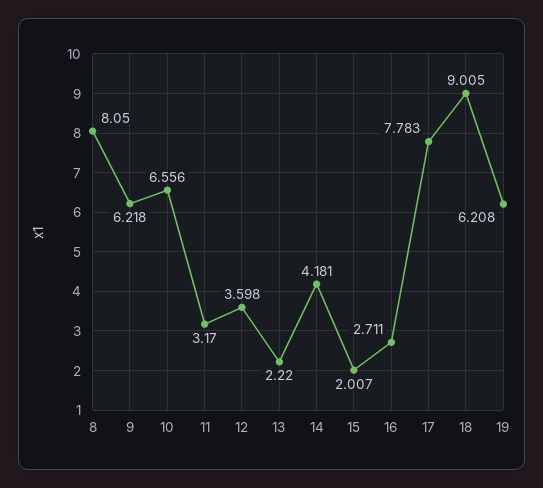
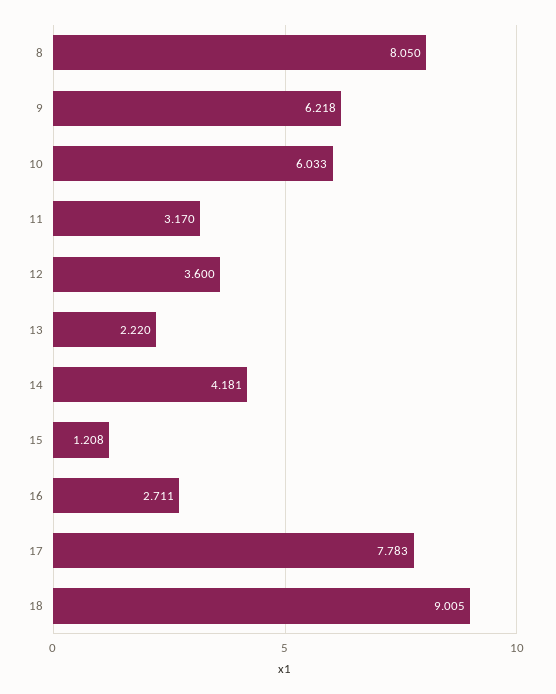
  {
    "8": 8.05,
    "9": 6.218,
-   "10": 6.556,
+   "10": 6.033,
    "11": 3.17,
-   "12": 3.598,
+   "12": 3.6,
    "13": 2.22,
    "14": 4.181,
-   "15": 2.007,
+   "15": 1.208,
    "16": 2.711,
    "17": 7.783,
-   "18": 9.005,
+   "18": 9.005
-   "19": 6.208
  }

